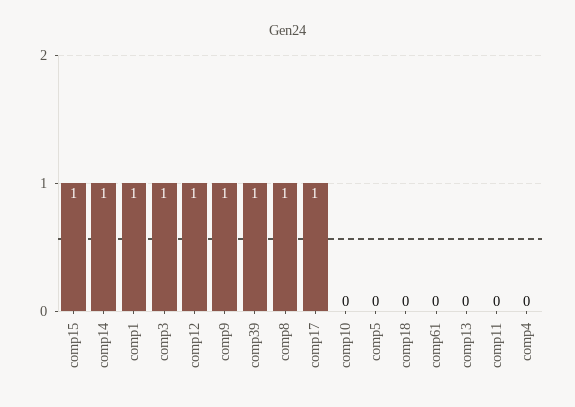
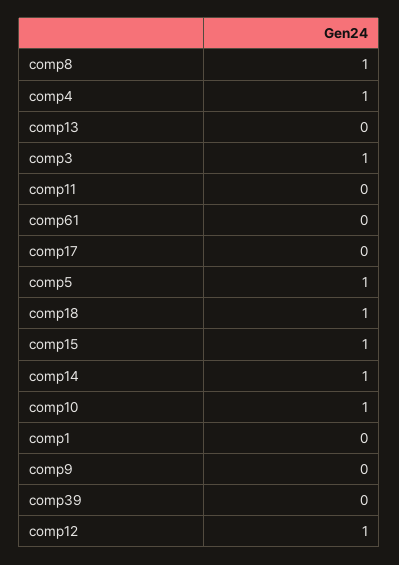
  {
    "comp15": 1,
    "comp14": 1,
-   "comp1": 1,
+   "comp1": 0,
    "comp3": 1,
    "comp12": 1,
-   "comp9": 1,
+   "comp9": 0,
-   "comp39": 1,
+   "comp39": 0,
    "comp8": 1,
-   "comp17": 1,
+   "comp17": 0,
-   "comp10": 0,
+   "comp10": 1,
-   "comp5": 0,
+   "comp5": 1,
-   "comp18": 0,
+   "comp18": 1,
    "comp61": 0,
    "comp13": 0,
    "comp11": 0,
-   "comp4": 0
+   "comp4": 1
  }

